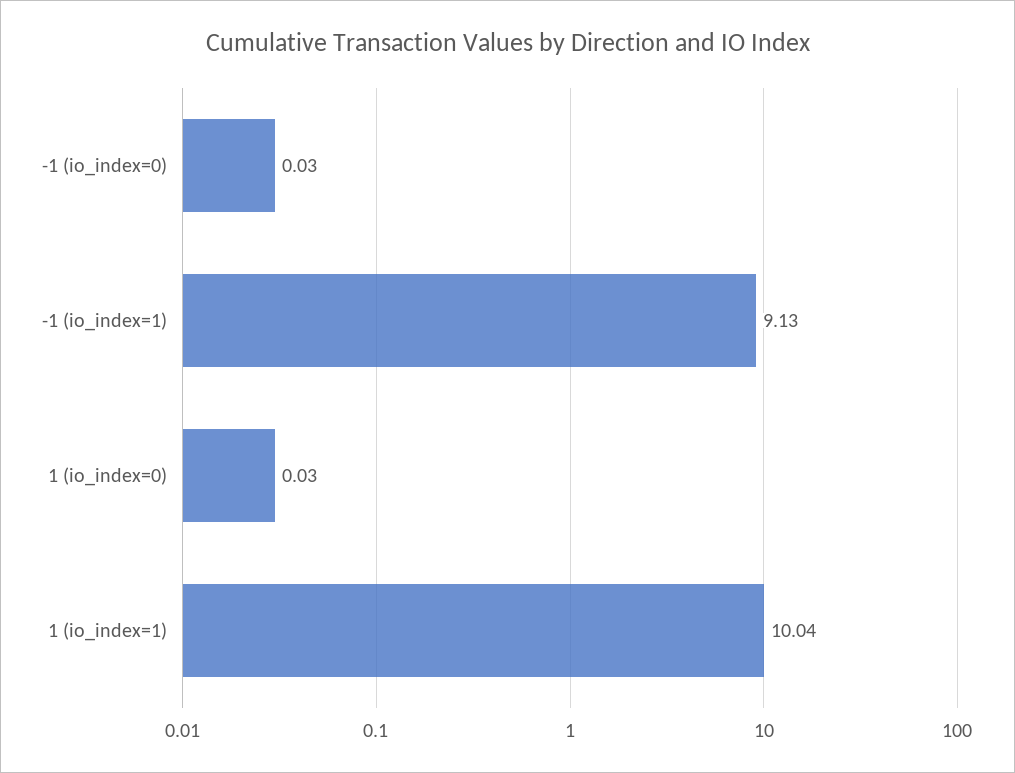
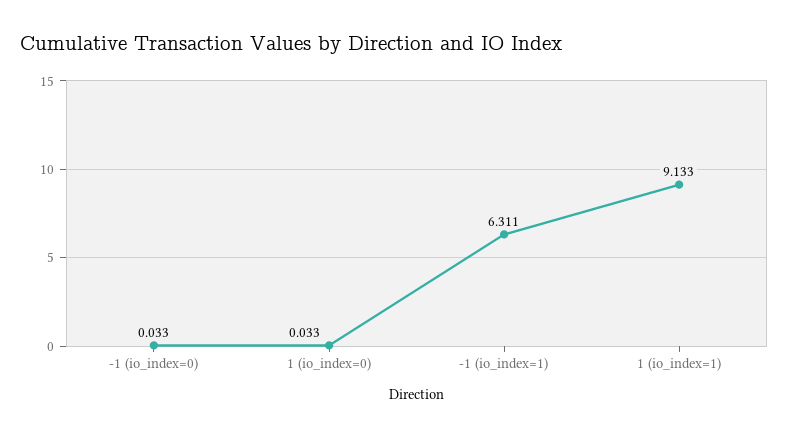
  {
    "-1 (io_index=0)": 0.033,
-   "-1 (io_index=1)": 9.13,
+   "-1 (io_index=1)": 6.311,
    "1 (io_index=0)": 0.033,
-   "1 (io_index=1)": 10.04
+   "1 (io_index=1)": 9.133
  }

